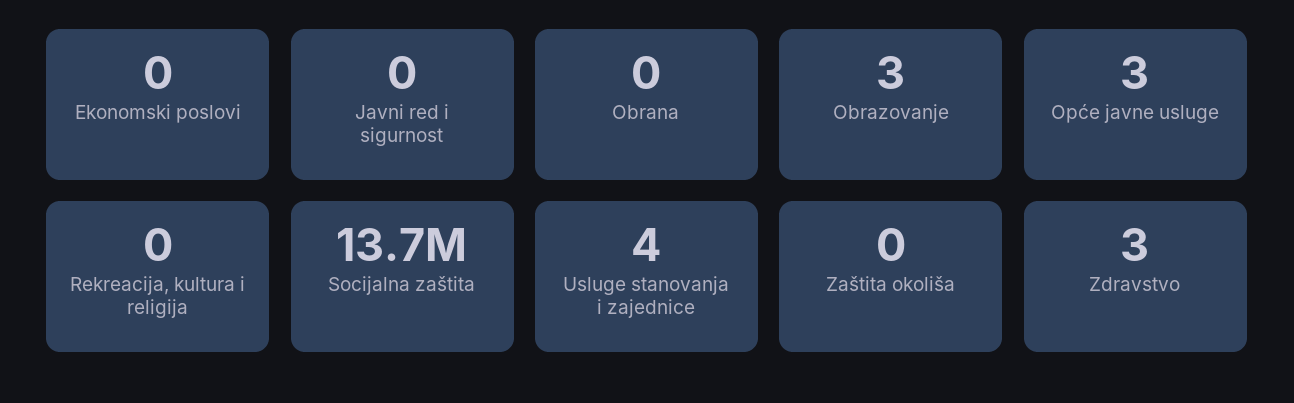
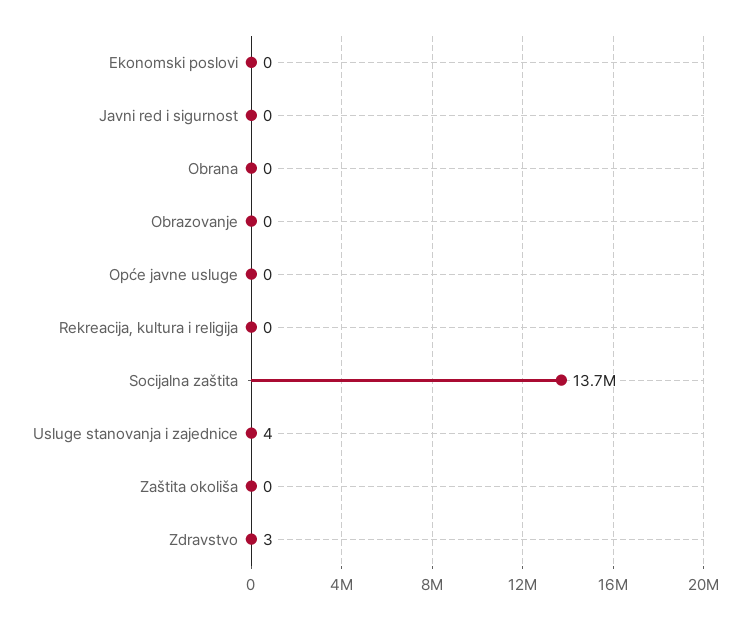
  {
    "Ekonomski poslovi": 0,
    "Javni red i sigurnost": 0,
    "Obrana": 0,
-   "Obrazovanje": 3,
+   "Obrazovanje": 0,
-   "Opće javne usluge": 3,
+   "Opće javne usluge": 0,
    "Rekreacija, kultura i religija": 0,
    "Socijalna zaštita": 13700000,
    "Usluge stanovanja i zajednice": 4,
    "Zaštita okoliša": 0,
    "Zdravstvo": 3
  }

